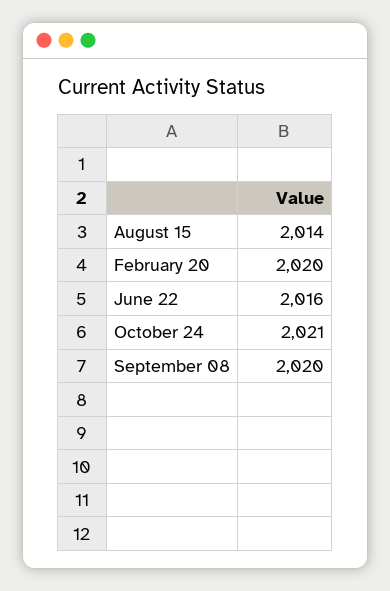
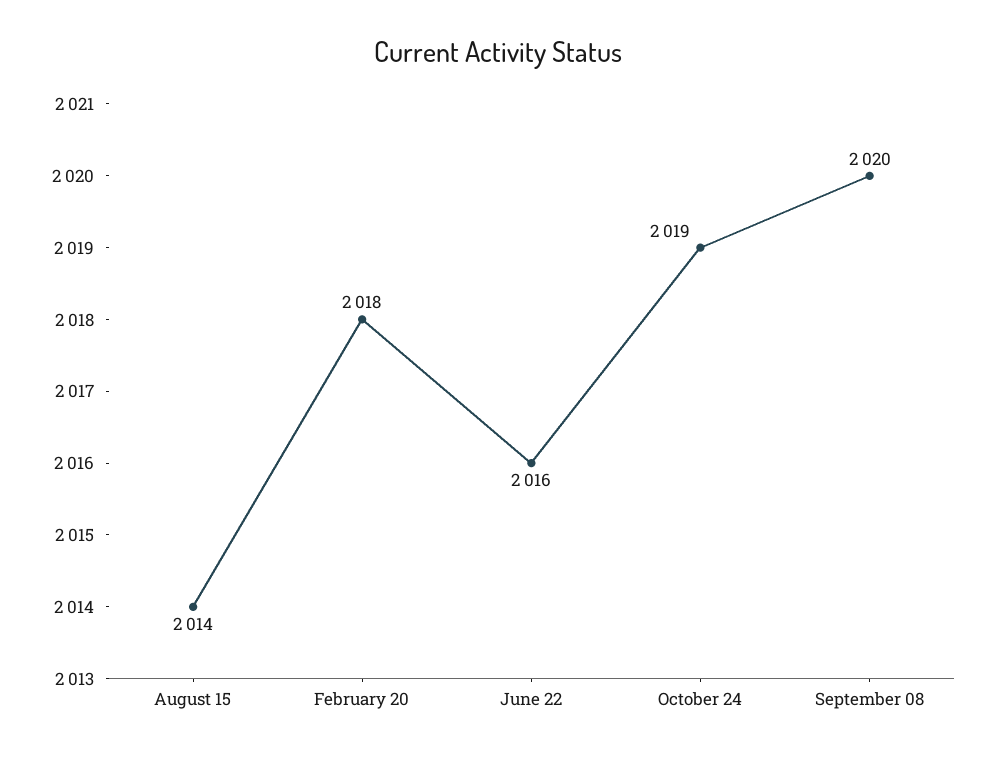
  {
    "August 15": 2014,
-   "February 20": 2020,
+   "February 20": 2018,
    "June 22": 2016,
-   "October 24": 2021,
+   "October 24": 2019,
    "September 08": 2020
  }

